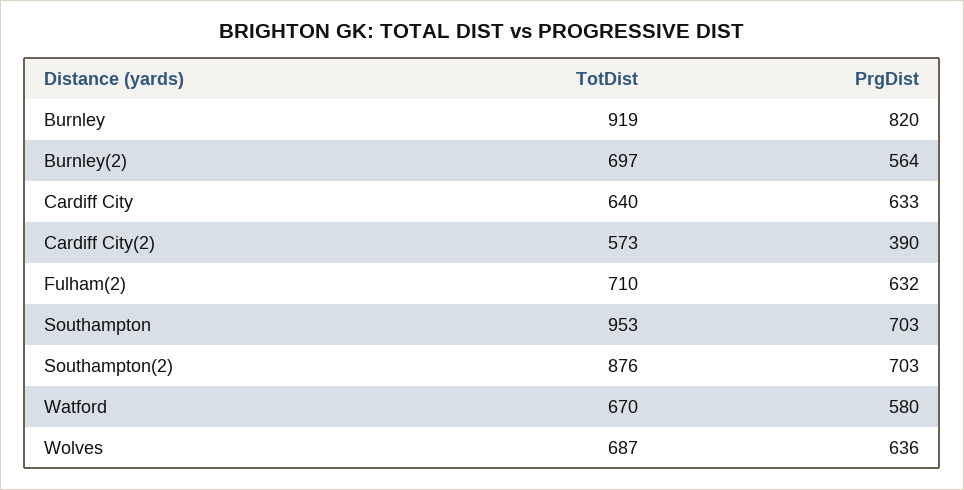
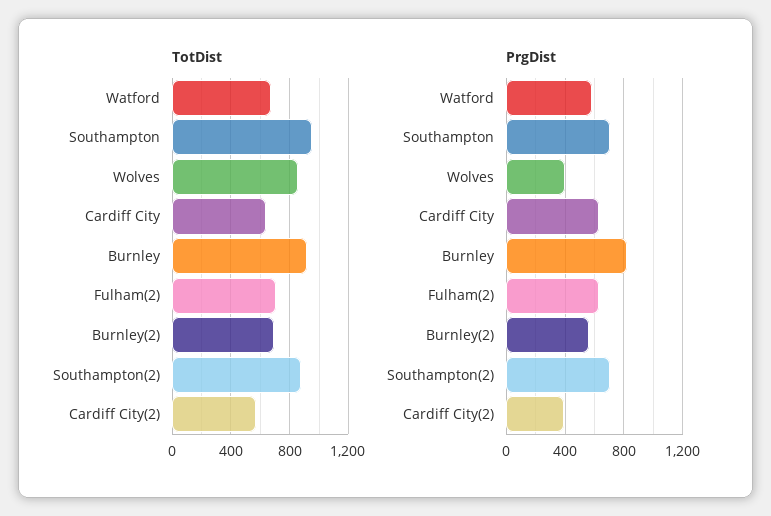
  {
    "TotDist": {
      "Burnley": 919,
      "Burnley(2)": 697,
      "Cardiff City": 640,
      "Cardiff City(2)": 573,
      "Fulham(2)": 710,
      "Southampton": 953,
      "Southampton(2)": 876,
      "Watford": 670,
-     "Wolves": 687
+     "Wolves": 850
    },
    "PrgDist": {
      "Burnley": 820,
      "Burnley(2)": 564,
      "Cardiff City": 633,
      "Cardiff City(2)": 390,
      "Fulham(2)": 632,
      "Southampton": 703,
      "Southampton(2)": 703,
      "Watford": 580,
-     "Wolves": 636
+     "Wolves": 400
    }
  }

